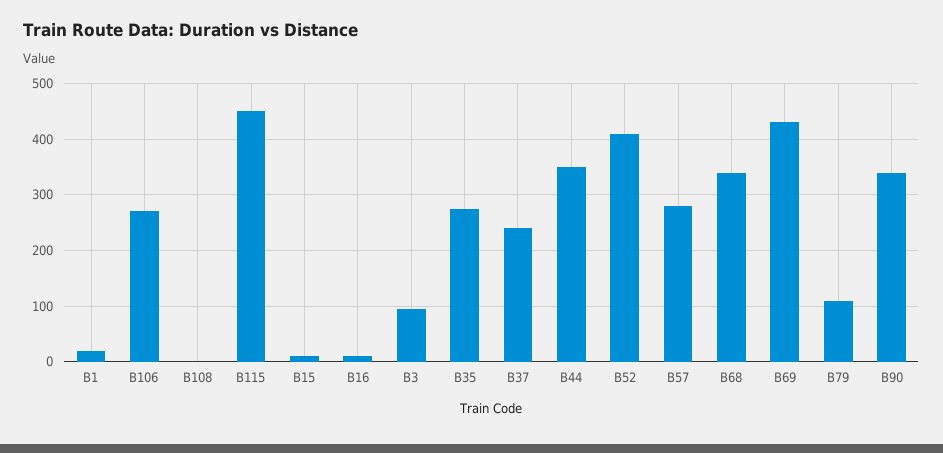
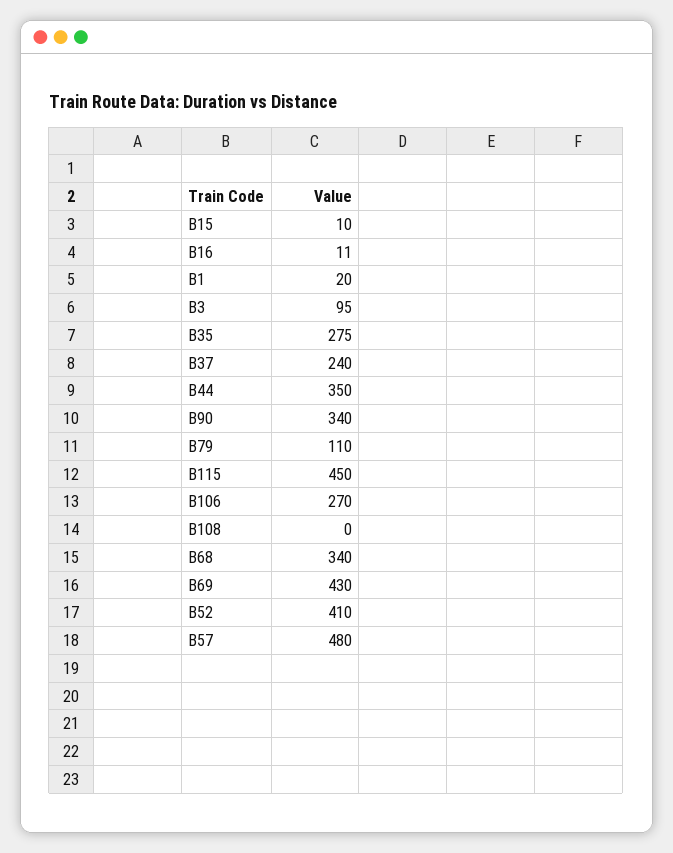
  {
    "B1": 20,
    "B106": 270,
    "B108": 0,
    "B115": 450,
    "B15": 10,
    "B16": 11,
    "B3": 95,
    "B35": 275,
    "B37": 240,
    "B44": 350,
    "B52": 410,
-   "B57": 280,
+   "B57": 480,
    "B68": 340,
    "B69": 430,
    "B79": 110,
    "B90": 340
  }

